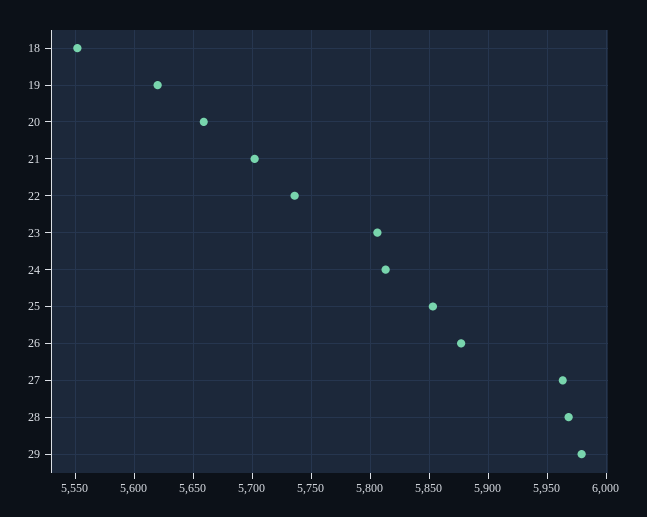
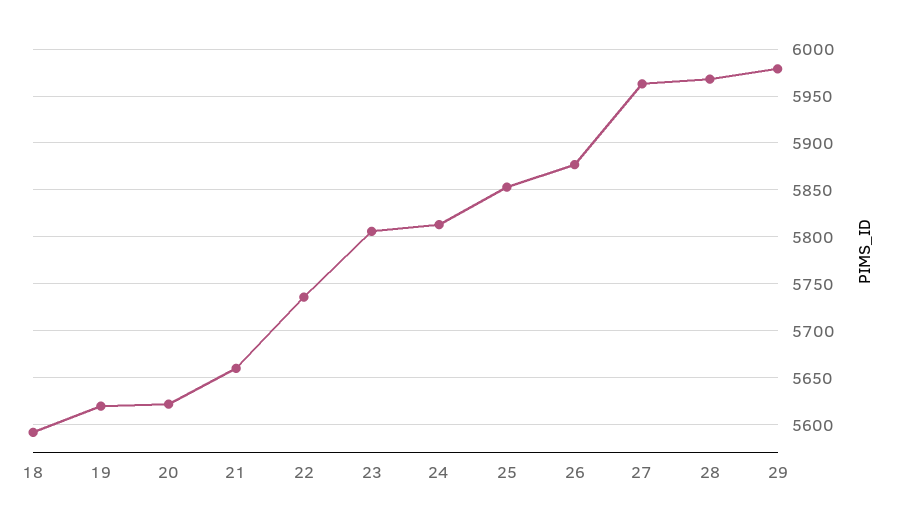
  {
-   "18": 5550,
+   "18": 5590,
    "19": 5620,
-   "20": 5660,
+   "20": 5620,
-   "21": 5700,
+   "21": 5660,
    "22": 5740,
    "23": 5810,
    "24": 5810,
    "25": 5850,
    "26": 5880,
    "27": 5960,
    "28": 5970,
    "29": 5980
  }

